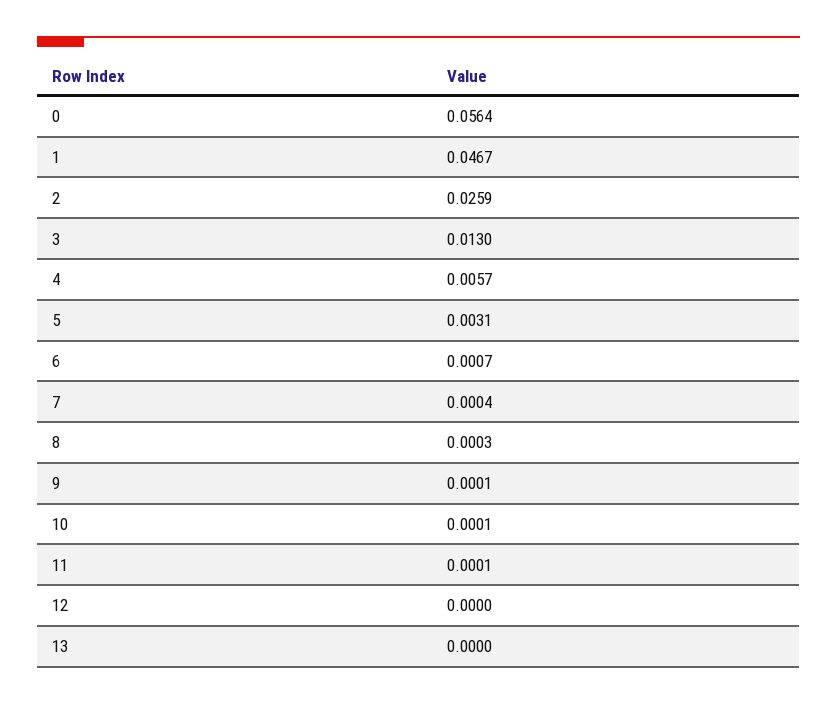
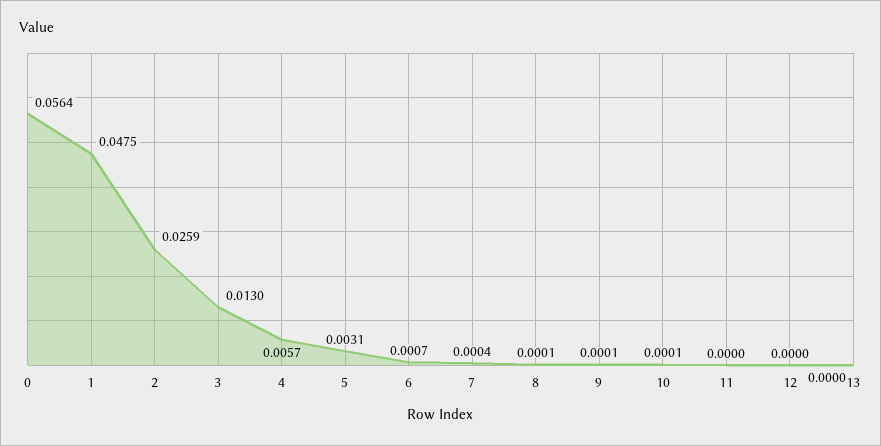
  {
    "0": 0.0564,
-   "1": 0.0467,
+   "1": 0.0475,
    "2": 0.0259,
    "3": 0.013,
    "4": 0.0057,
    "5": 0.0031,
    "6": 0.0007,
    "7": 0.0004,
-   "8": 0.0003,
+   "8": 0.0001,
    "9": 0.0001,
    "10": 0.0001,
-   "11": 0.0001,
+   "11": 0,
    "12": 0,
    "13": 0
  }

